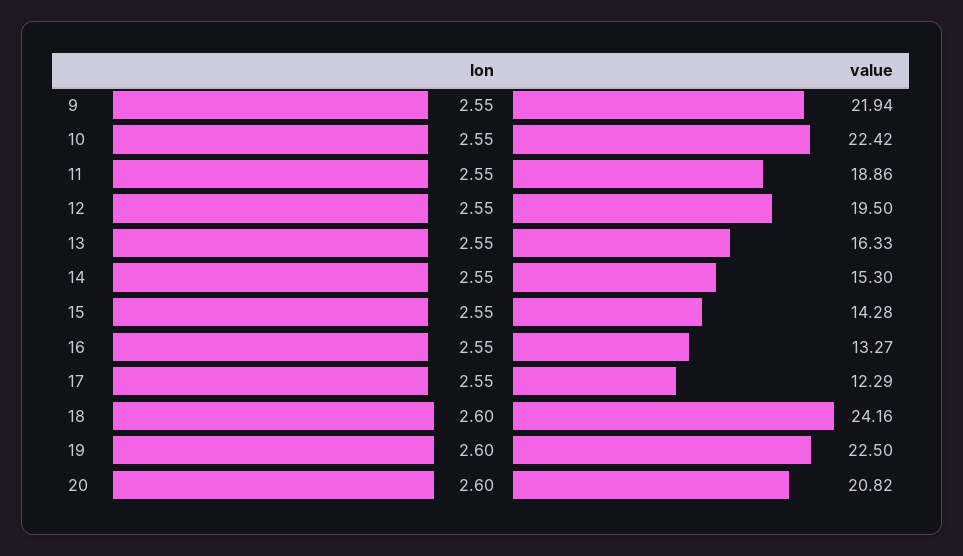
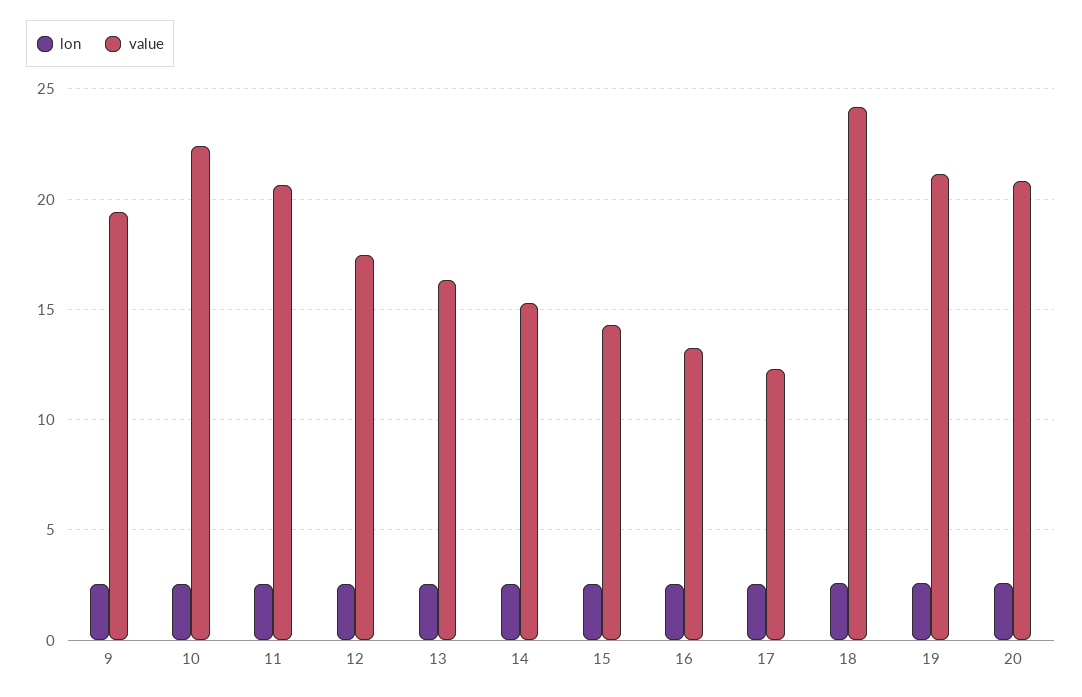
  {
    "lon": {
      "9": 2.55,
      "10": 2.55,
      "11": 2.55,
      "12": 2.55,
      "13": 2.55,
      "14": 2.55,
      "15": 2.55,
      "16": 2.55,
      "17": 2.55,
      "18": 2.6,
      "19": 2.6,
      "20": 2.6
    },
    "value": {
-     "9": 21.94,
+     "9": 19.5,
      "10": 22.42,
-     "11": 18.86,
+     "11": 20.5,
-     "12": 19.5,
+     "12": 17.5,
      "13": 16.33,
      "14": 15.3,
      "15": 14.28,
      "16": 13.27,
      "17": 12.29,
      "18": 24.16,
-     "19": 22.5,
+     "19": 21,
      "20": 20.82
    }
  }

